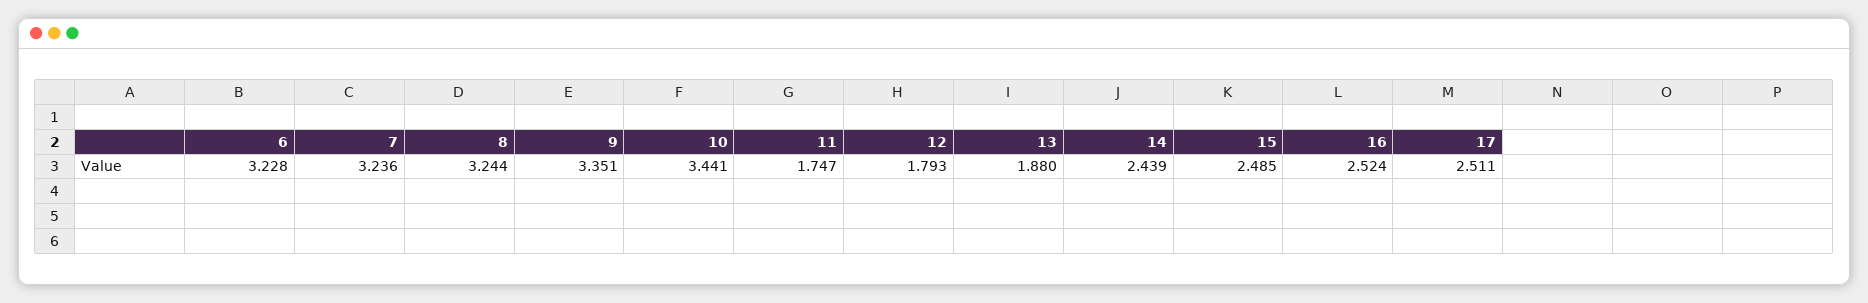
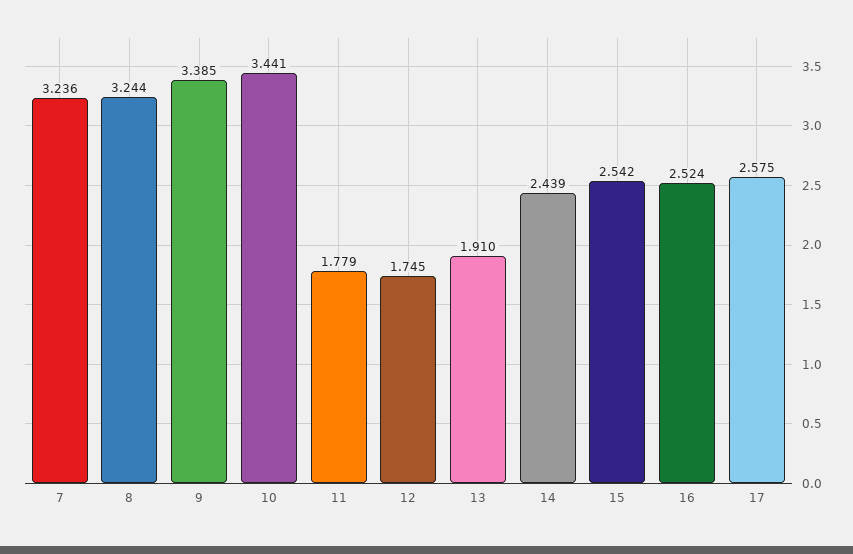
  {
-   "6": 3.228,
    "7": 3.236,
    "8": 3.244,
-   "9": 3.351,
+   "9": 3.385,
    "10": 3.441,
-   "11": 1.747,
+   "11": 1.779,
-   "12": 1.793,
+   "12": 1.745,
-   "13": 1.88,
+   "13": 1.91,
    "14": 2.439,
-   "15": 2.485,
+   "15": 2.542,
    "16": 2.524,
-   "17": 2.511
+   "17": 2.575
  }

